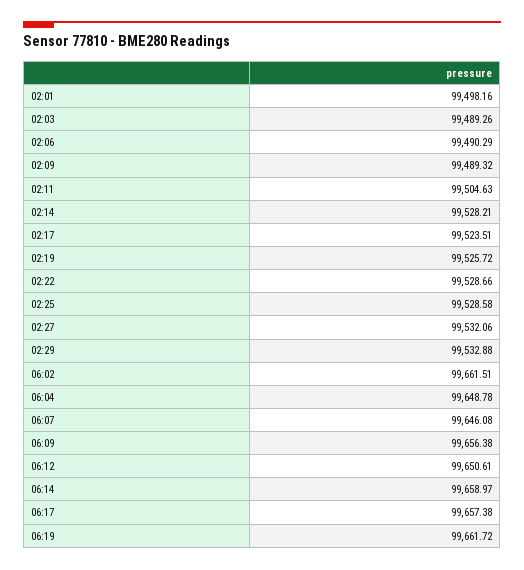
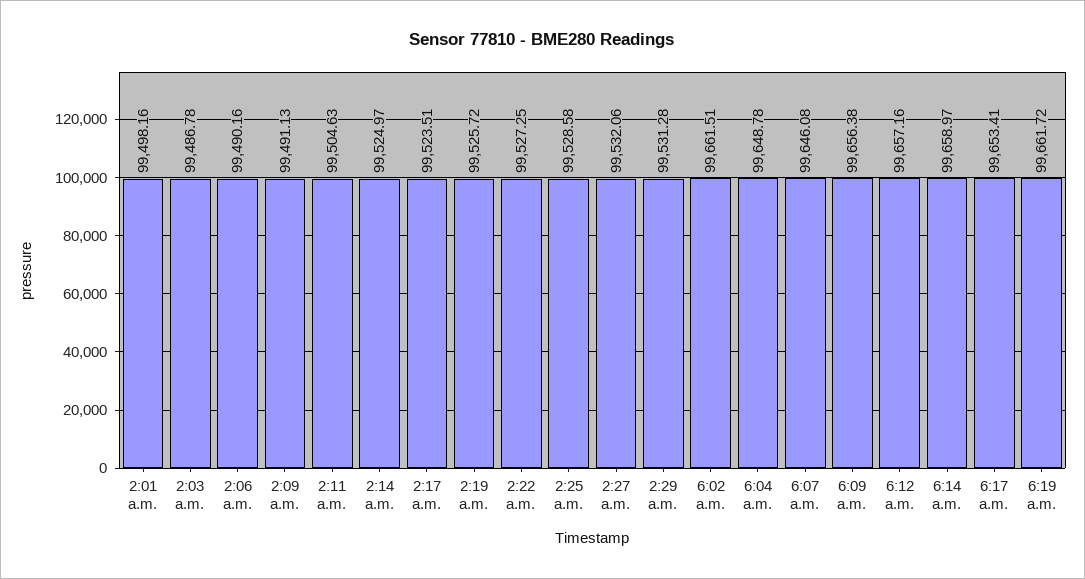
  {
    "02:01": 99498.16,
-   "02:03": 99489.26,
+   "02:03": 99486.78,
-   "02:06": 99490.29,
+   "02:06": 99490.16,
-   "02:09": 99489.32,
+   "02:09": 99491.13,
    "02:11": 99504.63,
-   "02:14": 99528.21,
+   "02:14": 99524.97,
    "02:17": 99523.51,
    "02:19": 99525.72,
-   "02:22": 99528.66,
+   "02:22": 99527.25,
    "02:25": 99528.58,
    "02:27": 99532.06,
-   "02:29": 99532.88,
+   "02:29": 99531.28,
    "06:02": 99661.51,
    "06:04": 99648.78,
    "06:07": 99646.08,
    "06:09": 99656.38,
-   "06:12": 99650.61,
+   "06:12": 99657.16,
    "06:14": 99658.97,
-   "06:17": 99657.38,
+   "06:17": 99653.41,
    "06:19": 99661.72
  }

